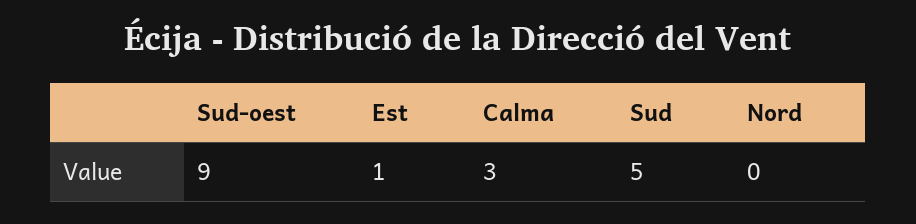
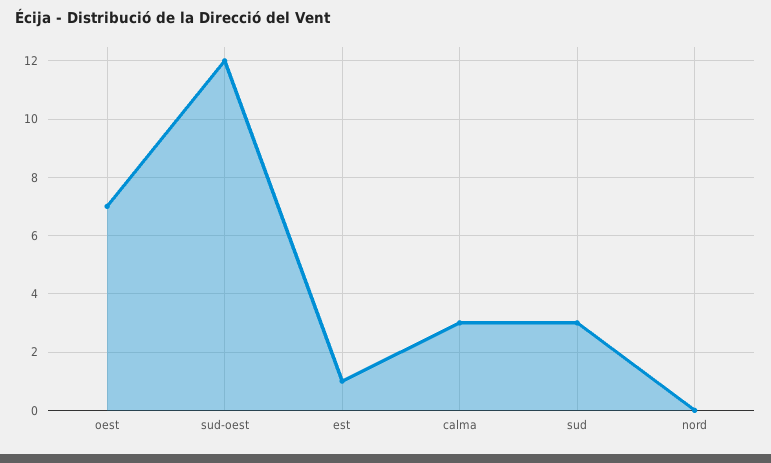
  {
-   "Sud-oest": 9,
+   "Sud-oest": 12,
    "Est": 1,
    "Calma": 3,
-   "Sud": 5,
+   "Sud": 3,
-   "Nord": 0
+   "Nord": 0,
+   "oest": 7
  }

